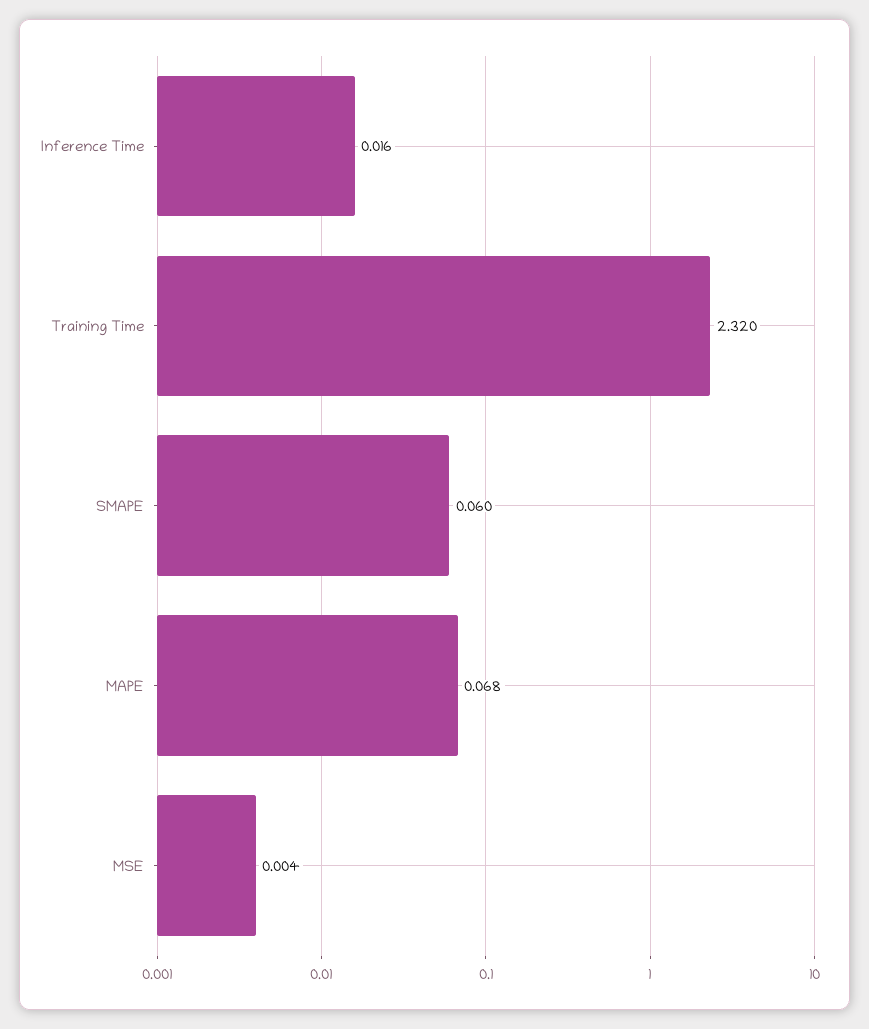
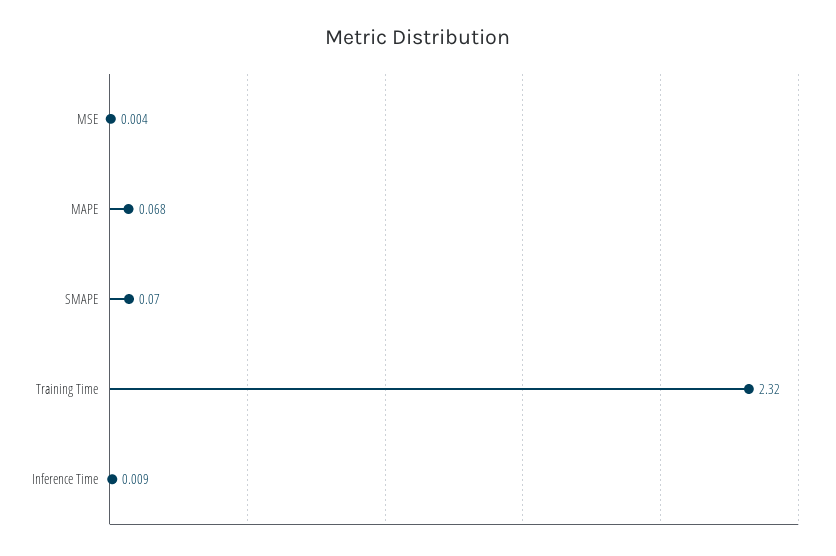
  {
-   "Inference Time": 0.016,
+   "Inference Time": 0.009,
    "Training Time": 2.32,
-   "SMAPE": 0.06,
+   "SMAPE": 0.07,
    "MAPE": 0.068,
    "MSE": 0.004
  }

